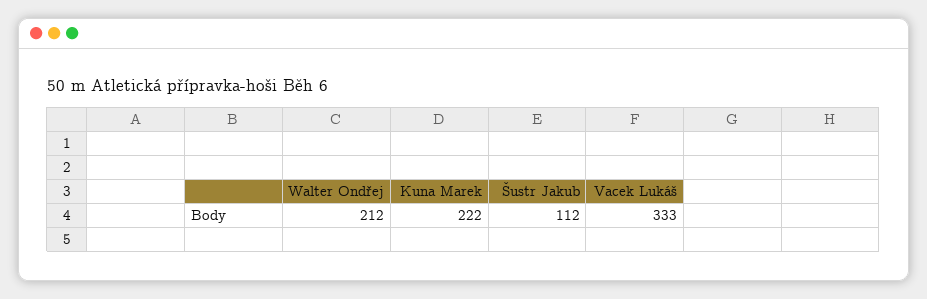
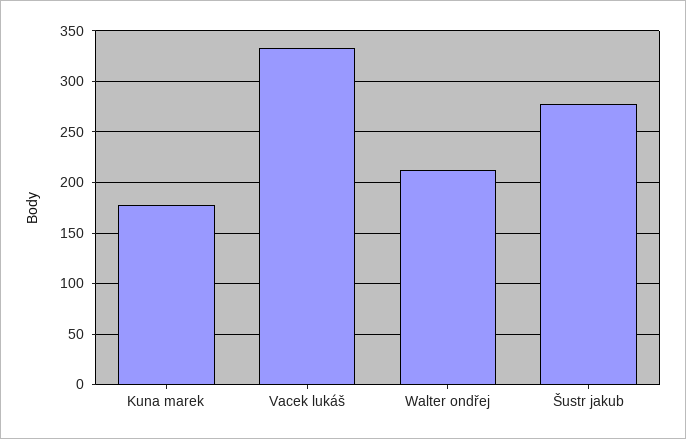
  {
    "Walter Ondřej": 212,
-   "Kuna Marek": 222,
+   "Kuna Marek": 180,
-   "Šustr Jakub": 112,
+   "Šustr Jakub": 280,
    "Vacek Lukáš": 333
  }

